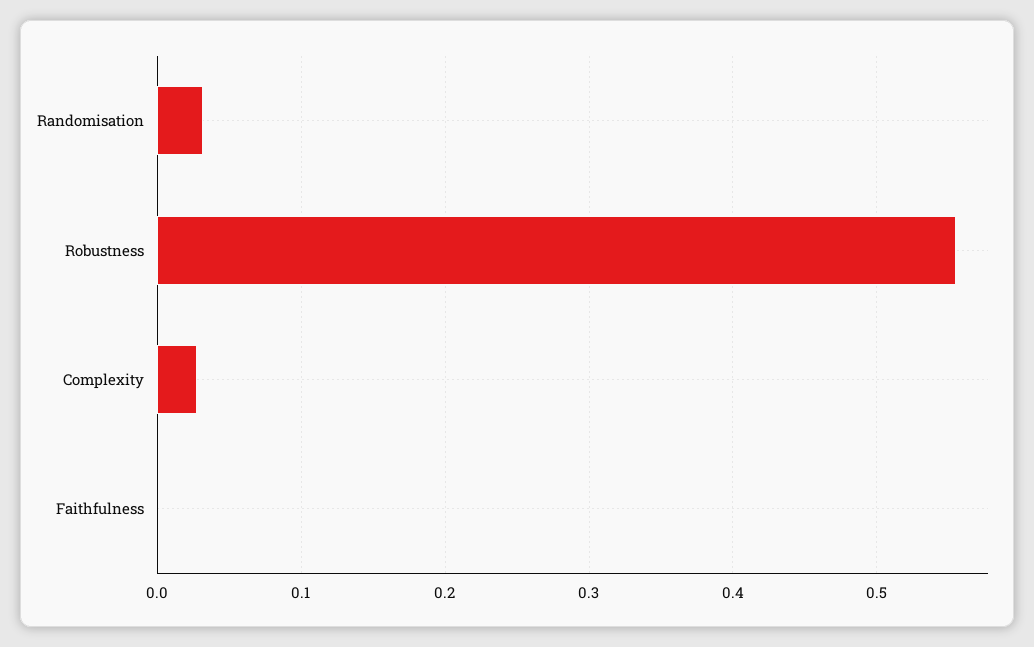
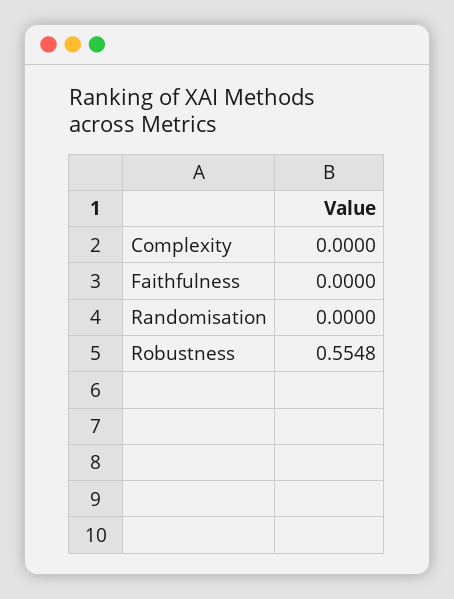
  {
-   "Randomisation": 0.03,
+   "Randomisation": 0,
    "Robustness": 0.5548,
-   "Complexity": 0.03,
+   "Complexity": 0,
    "Faithfulness": 0
  }

